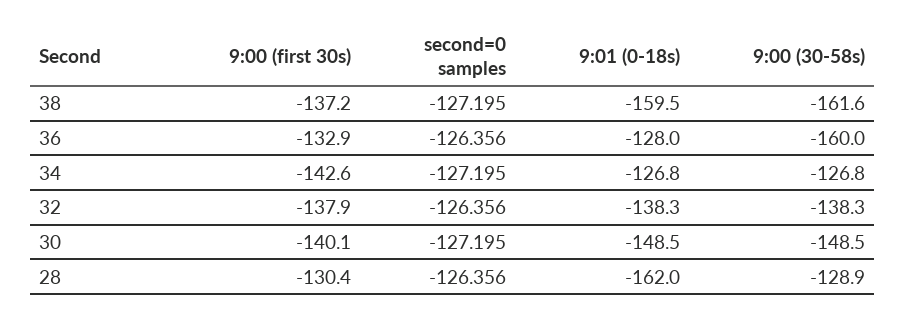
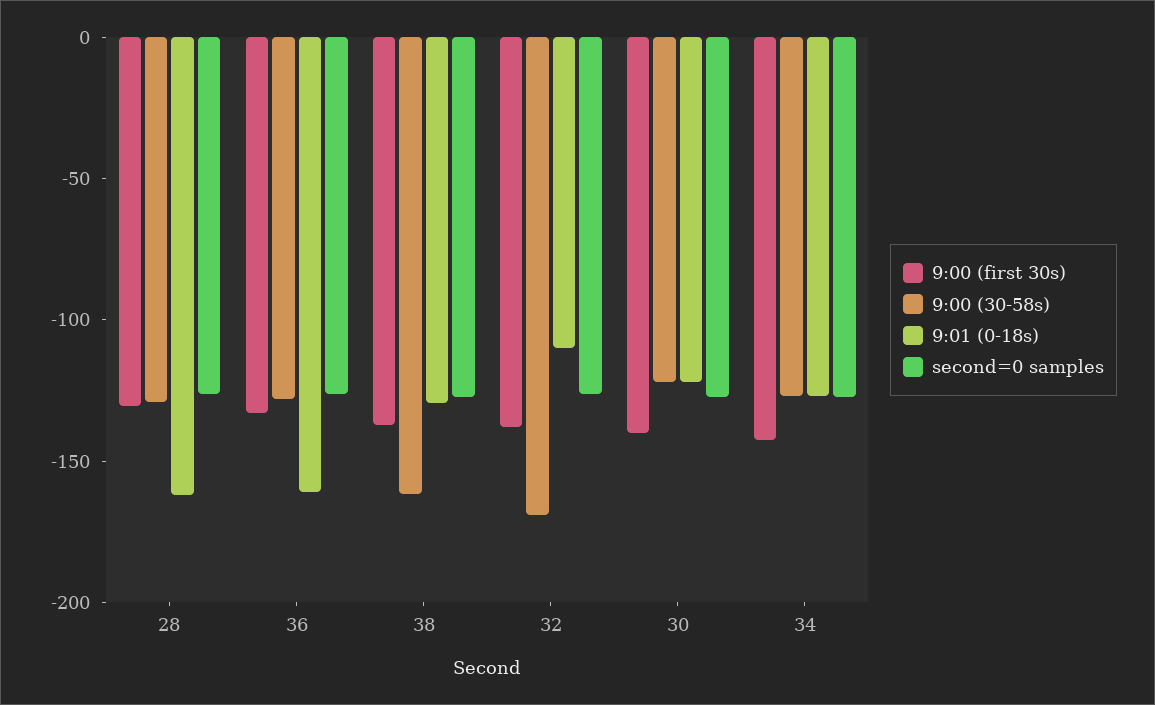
  {
    "9:00 (first 30s)": {
      "38": -137.2,
      "36": -132.9,
      "34": -142.6,
      "32": -137.9,
      "30": -140.1,
      "28": -130.4
    },
    "second=0 samples": {
      "38": -127.195,
      "36": -126.356,
      "34": -127.195,
      "32": -126.356,
      "30": -127.195,
      "28": -126.356
    },
    "9:01 (0-18s)": {
-     "38": -159.5,
+     "38": -130,
-     "36": -128,
+     "36": -160,
      "34": -126.8,
-     "32": -138.3,
+     "32": -110,
-     "30": -148.5,
+     "30": -120,
      "28": -162
    },
    "9:00 (30-58s)": {
      "38": -161.6,
-     "36": -160,
+     "36": -130,
      "34": -126.8,
-     "32": -138.3,
+     "32": -170,
-     "30": -148.5,
+     "30": -120,
      "28": -128.9
    }
  }

